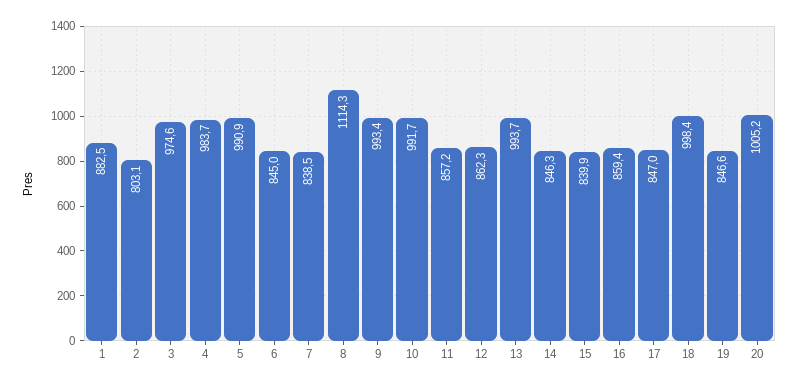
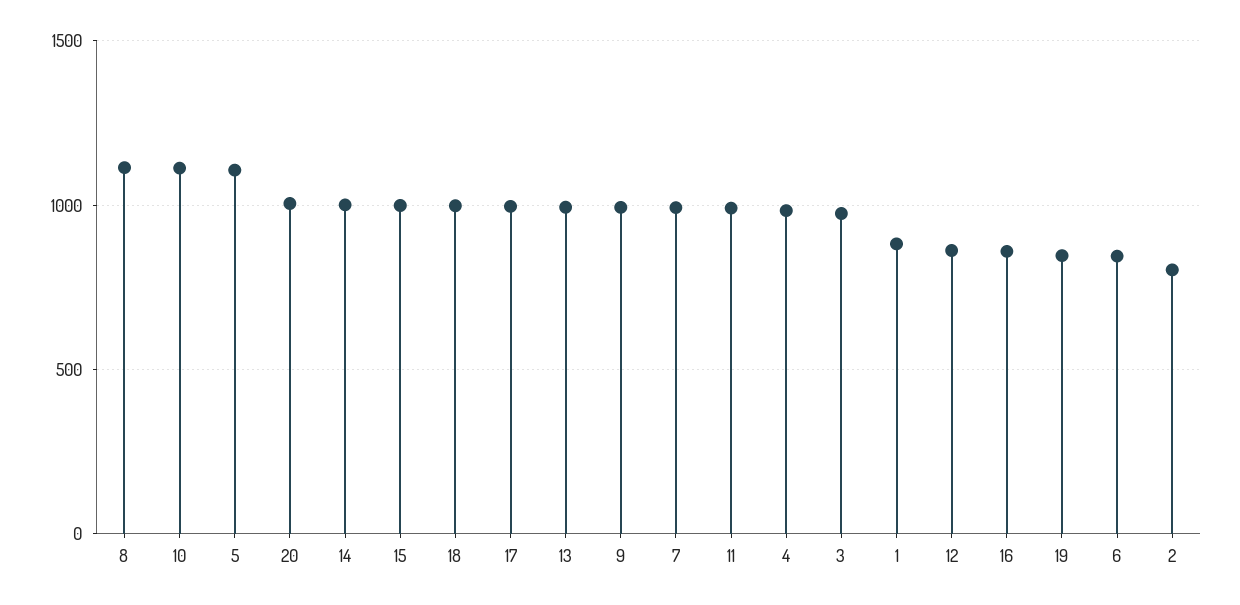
  {
    "1": 882.5,
    "2": 803.1,
    "3": 974.6,
    "4": 983.7,
-   "5": 990.9,
+   "5": 1100,
    "6": 845,
-   "7": 838.5,
+   "7": 1000,
    "8": 1114.3,
    "9": 993.4,
-   "10": 991.7,
+   "10": 1100,
-   "11": 857.2,
+   "11": 1000,
    "12": 862.3,
    "13": 993.7,
-   "14": 846.3,
+   "14": 1000,
-   "15": 839.9,
+   "15": 1000,
    "16": 859.4,
-   "17": 847,
+   "17": 1000,
    "18": 998.4,
    "19": 846.6,
    "20": 1005.2
  }

